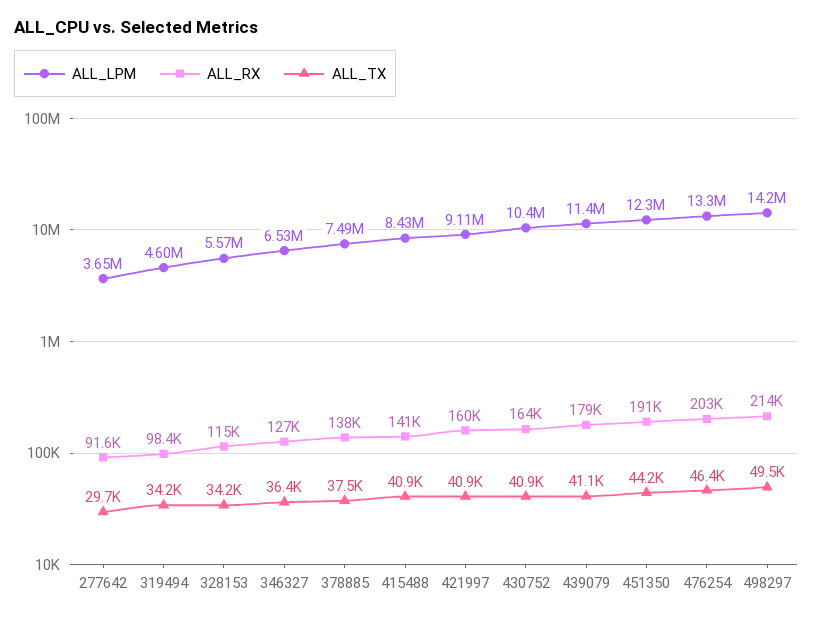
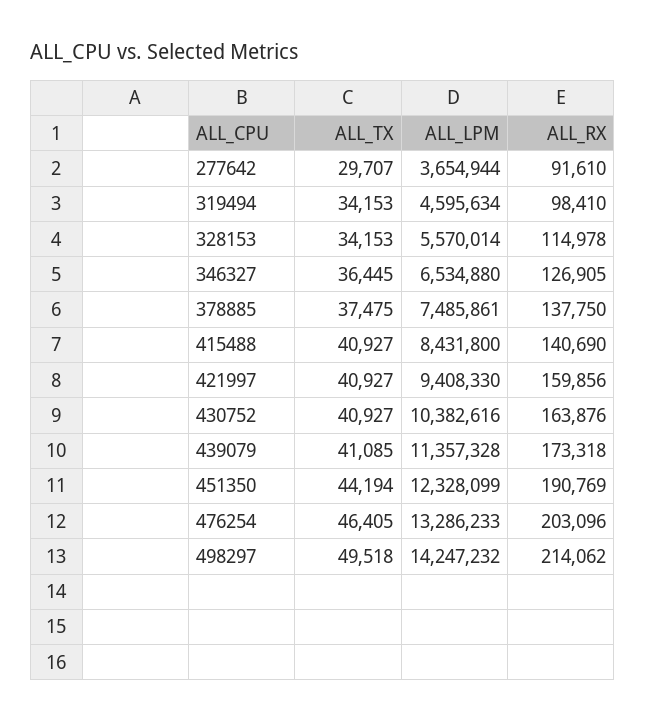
  {
    "ALL_LPM": {
      "277642": 3654944,
      "319494": 4595634,
      "328153": 5570014,
      "346327": 6534880,
      "378885": 7485861,
      "415488": 8431800,
-     "421997": 9110000,
+     "421997": 9408330,
      "430752": 10382616,
      "439079": 11357328,
      "451350": 12328099,
      "476254": 13286233,
      "498297": 14247232
    },
    "ALL_RX": {
      "277642": 91610,
      "319494": 98410,
      "328153": 114978,
      "346327": 126905,
      "378885": 137750,
      "415488": 140690,
      "421997": 159856,
      "430752": 163876,
-     "439079": 179000,
+     "439079": 173318,
      "451350": 190769,
      "476254": 203096,
      "498297": 214062
    },
    "ALL_TX": {
      "277642": 29707,
      "319494": 34153,
      "328153": 34153,
      "346327": 36445,
      "378885": 37475,
      "415488": 40927,
      "421997": 40927,
      "430752": 40927,
      "439079": 41085,
      "451350": 44194,
      "476254": 46405,
      "498297": 49518
    }
  }

